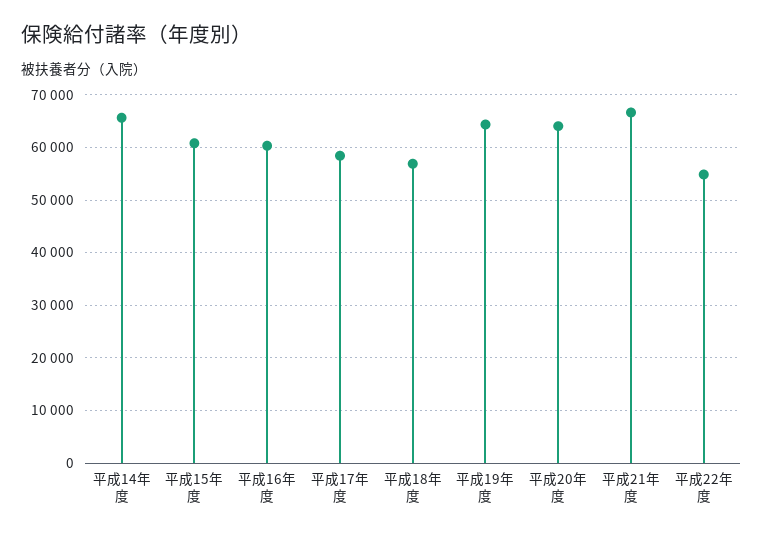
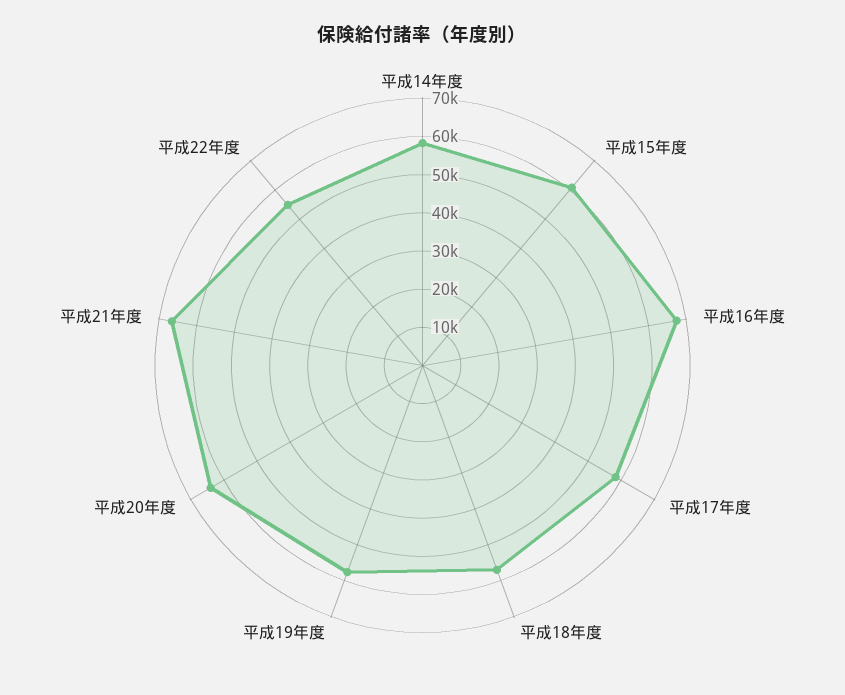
  {
-   "平成14年度": 66000,
+   "平成14年度": 57500,
    "平成15年度": 60000,
-   "平成16年度": 60000,
+   "平成16年度": 67500,
    "平成17年度": 58000,
    "平成18年度": 56000,
-   "平成19年度": 64000,
+   "平成19年度": 57500,
    "平成20年度": 64000,
    "平成21年度": 66000,
    "平成22年度": 54000
  }

